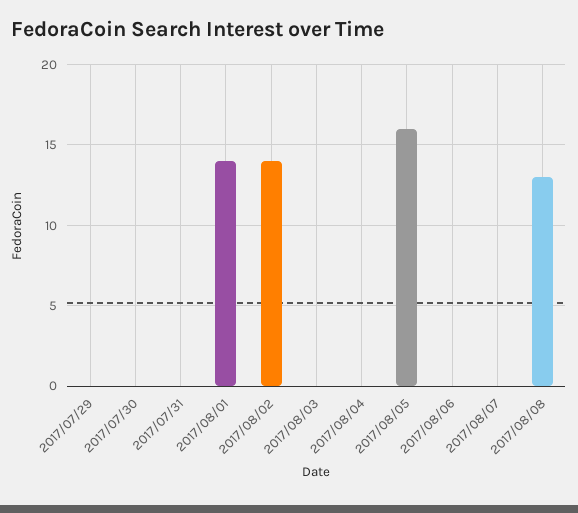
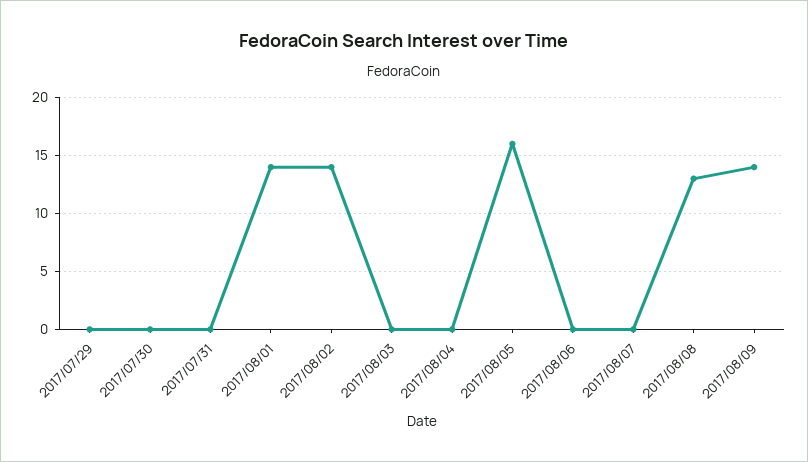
  {
    "2017/07/29": 0,
    "2017/07/30": 0,
    "2017/07/31": 0,
    "2017/08/01": 14,
    "2017/08/02": 14,
    "2017/08/03": 0,
    "2017/08/04": 0,
    "2017/08/05": 16,
    "2017/08/06": 0,
    "2017/08/07": 0,
-   "2017/08/08": 13
+   "2017/08/08": 13,
+   "2017/08/09": 14
  }

